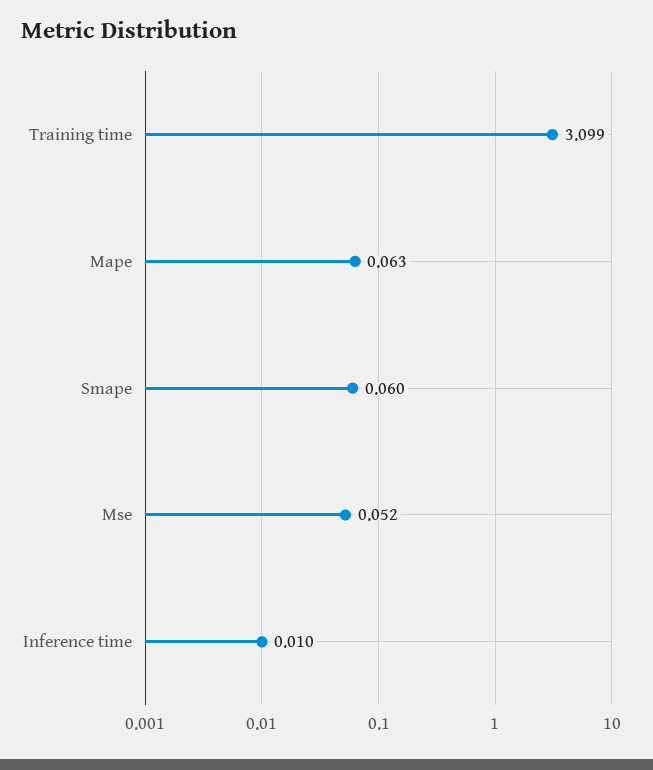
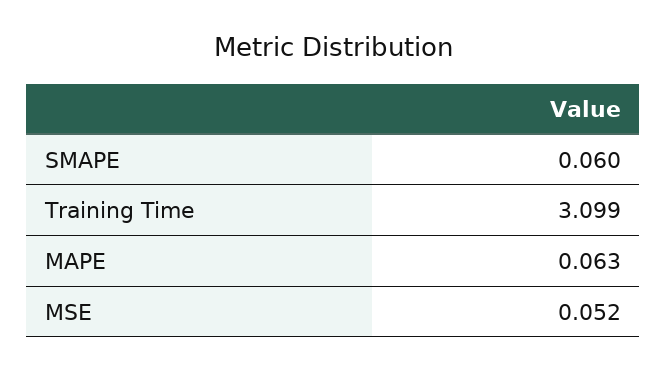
  {
    "Training time": 3.099,
    "Mape": 0.063,
    "Smape": 0.06,
-   "Mse": 0.052,
+   "Mse": 0.052
-   "Inference time": 0.01
  }

